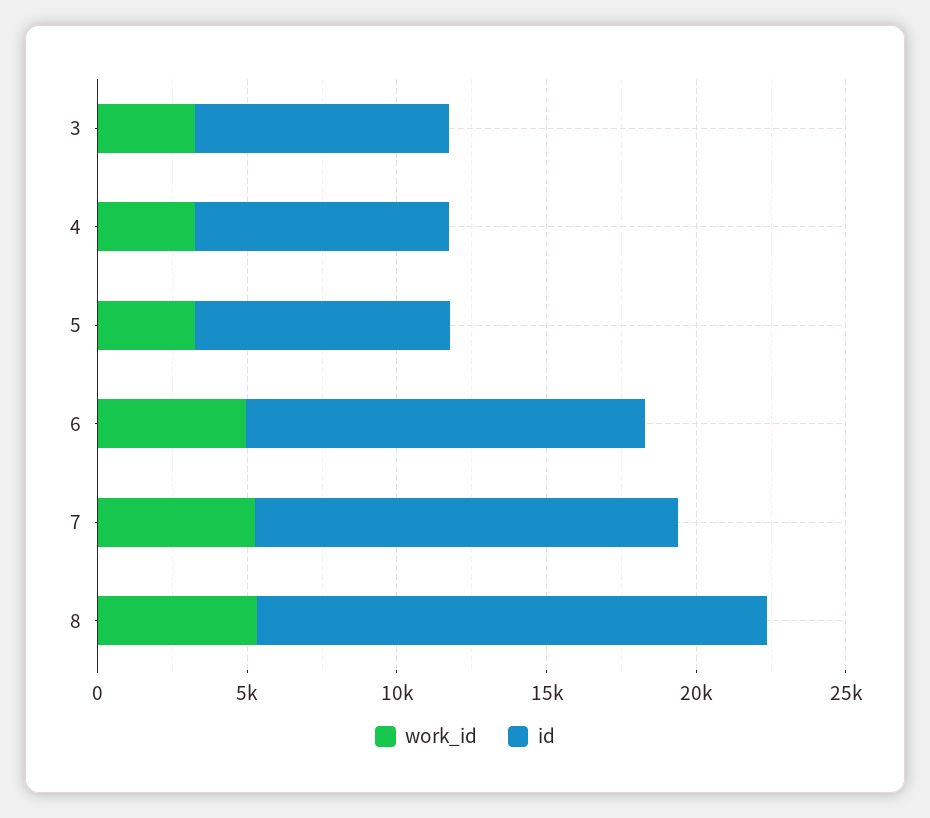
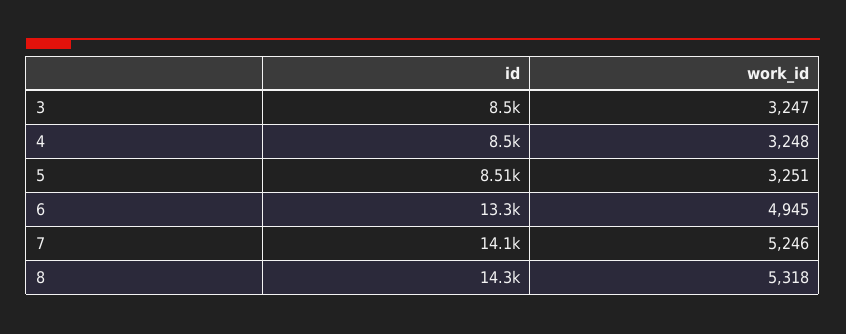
  {
    "work_id": {
      "3": 3247,
      "4": 3248,
      "5": 3251,
      "6": 4945,
      "7": 5246,
      "8": 5318
    },
    "id": {
      "3": 8500,
      "4": 8500,
      "5": 8510,
      "6": 13300,
      "7": 14100,
-     "8": 17000
+     "8": 14300
    }
  }

